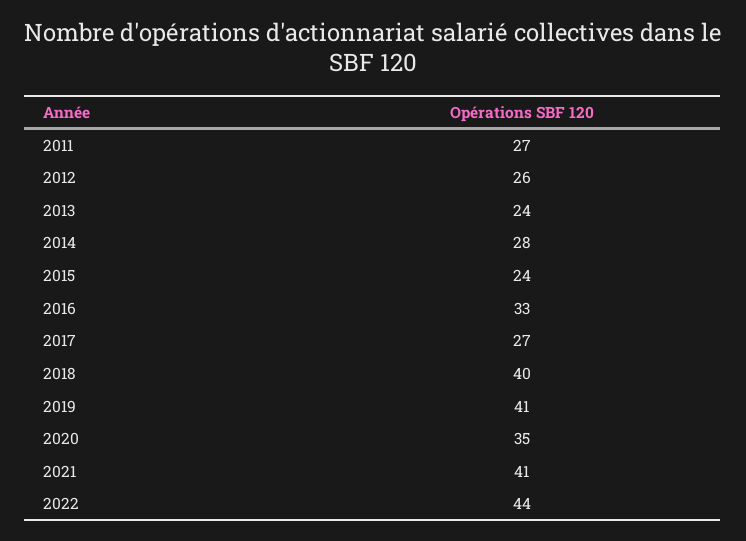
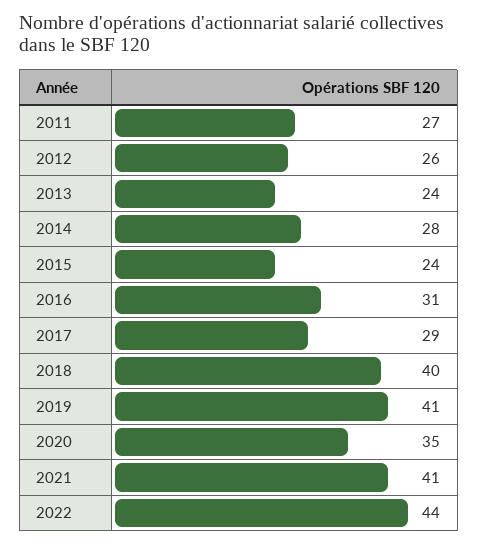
  {
    "2011": 27,
    "2012": 26,
    "2013": 24,
    "2014": 28,
    "2015": 24,
-   "2016": 33,
+   "2016": 31,
-   "2017": 27,
+   "2017": 29,
    "2018": 40,
    "2019": 41,
    "2020": 35,
    "2021": 41,
    "2022": 44
  }

